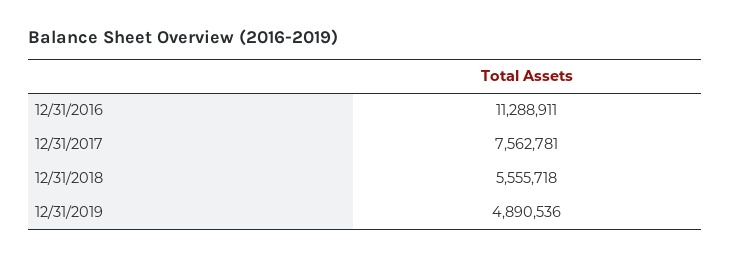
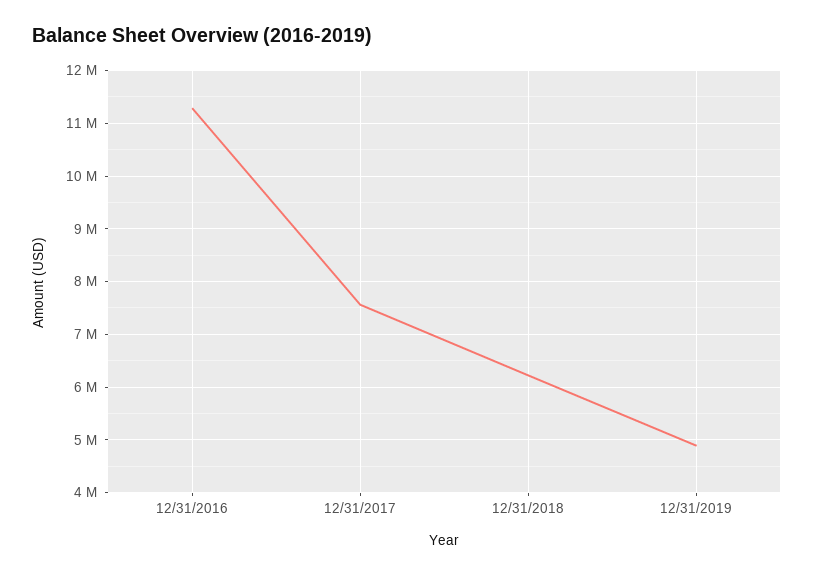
  {
    "12/31/2016": 11288911,
    "12/31/2017": 7562781,
-   "12/31/2018": 5555718,
+   "12/31/2018": 6200000,
    "12/31/2019": 4890536
  }

